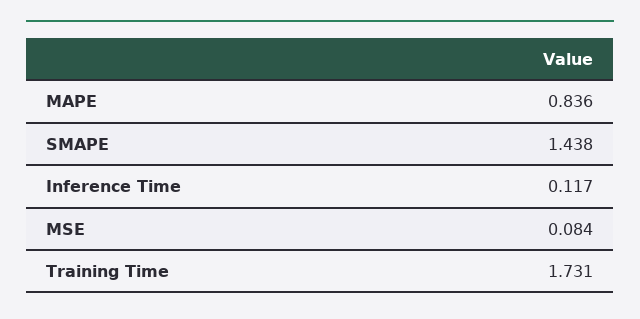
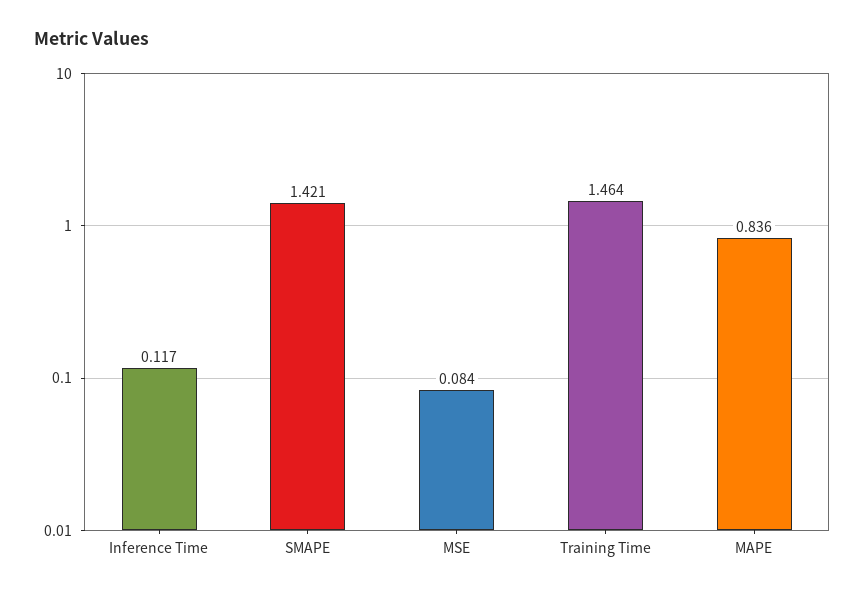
  {
    "MAPE": 0.836,
-   "SMAPE": 1.438,
+   "SMAPE": 1.421,
    "Inference Time": 0.117,
    "MSE": 0.084,
-   "Training Time": 1.731
+   "Training Time": 1.464
  }

